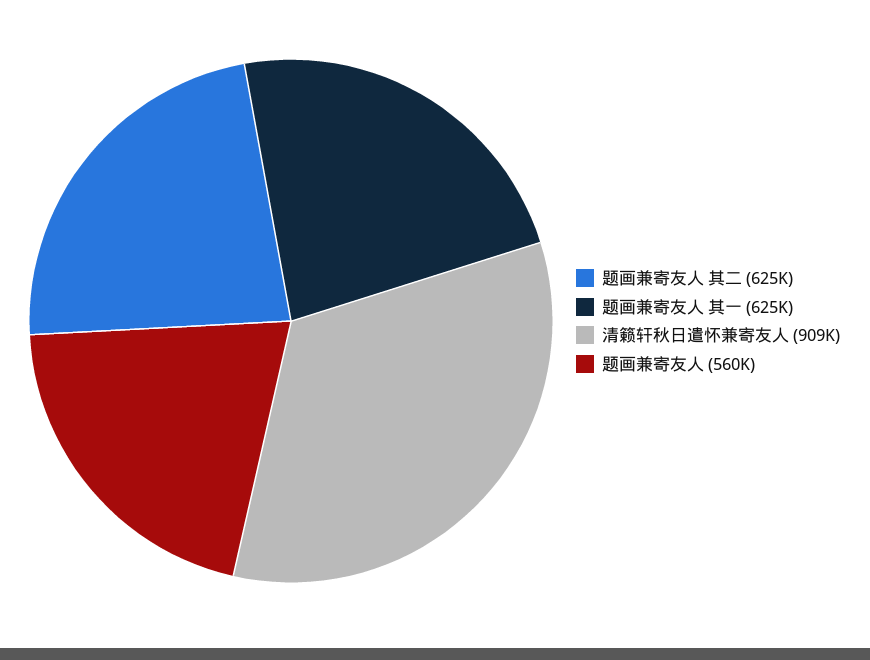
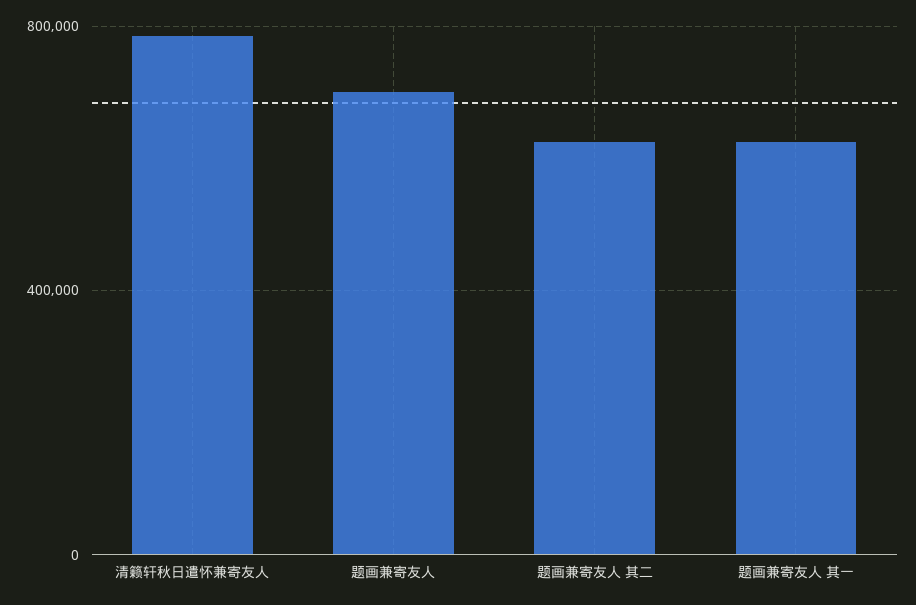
  {
    "题画兼寄友人 其二": 625000,
    "题画兼寄友人 其一": 625000,
-   "清籁轩秋日遣怀兼寄友人": 909000,
+   "清籁轩秋日遣怀兼寄友人": 800000,
-   "题画兼寄友人": 560000
+   "题画兼寄友人": 700000
  }

